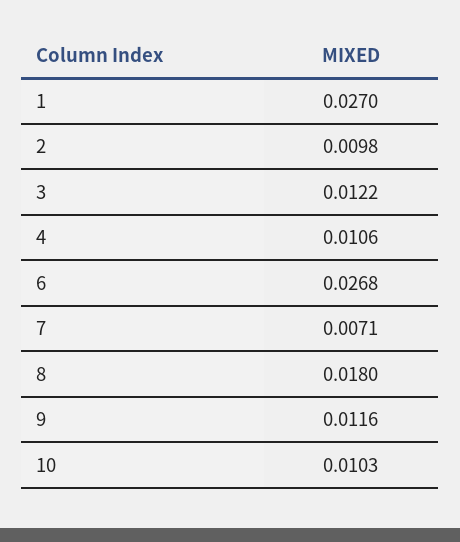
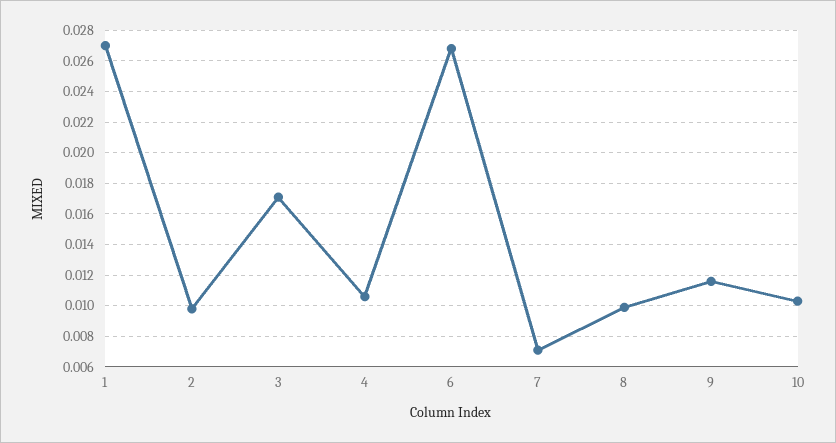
  {
    "1": 0.027,
    "2": 0.0098,
-   "3": 0.0122,
+   "3": 0.017,
    "4": 0.0106,
    "6": 0.0268,
    "7": 0.0071,
-   "8": 0.018,
+   "8": 0.01,
    "9": 0.0116,
    "10": 0.0103
  }

